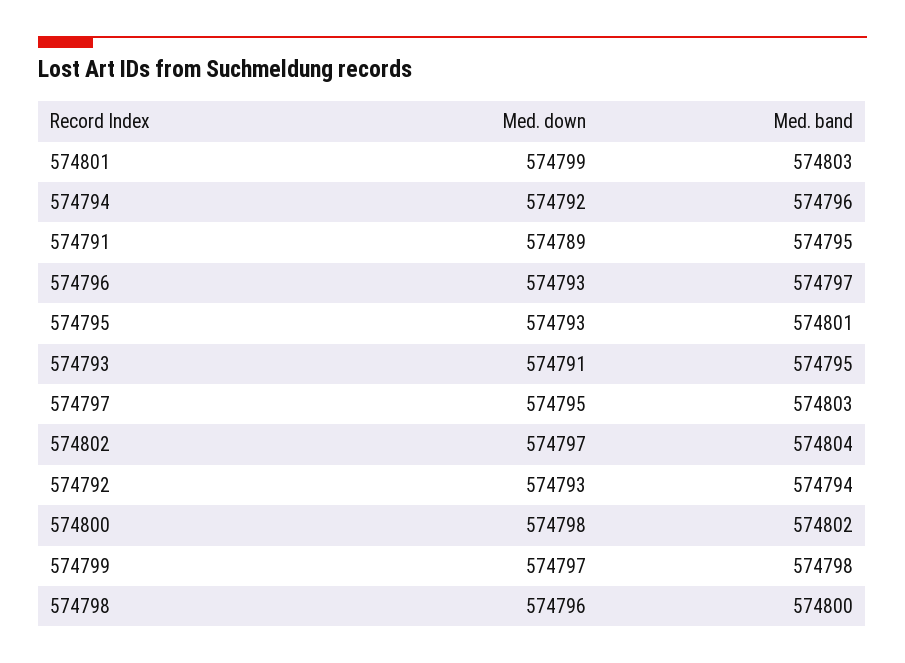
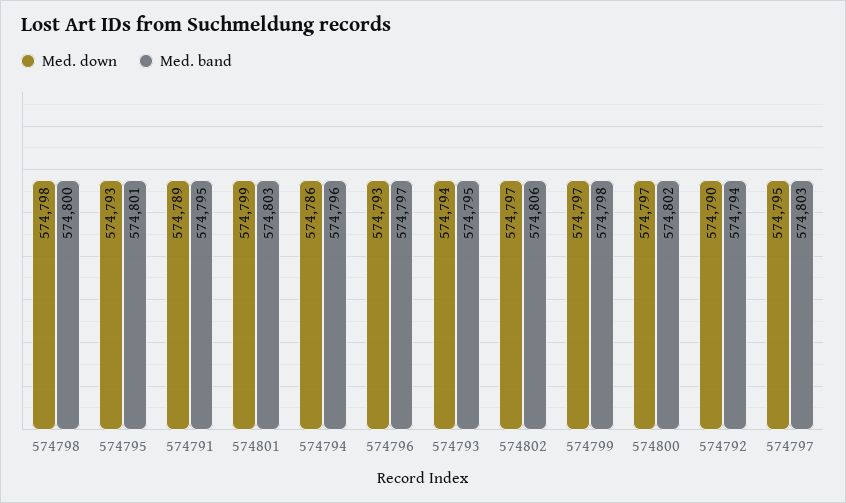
  {
    "Med. down": {
      "574801": 574799,
-     "574794": 574792,
+     "574794": 574786,
      "574791": 574789,
      "574796": 574793,
      "574795": 574793,
-     "574793": 574791,
+     "574793": 574794,
      "574797": 574795,
      "574802": 574797,
-     "574792": 574793,
+     "574792": 574790,
-     "574800": 574798,
+     "574800": 574797,
      "574799": 574797,
-     "574798": 574796
+     "574798": 574798
    },
    "Med. band": {
      "574801": 574803,
      "574794": 574796,
      "574791": 574795,
      "574796": 574797,
      "574795": 574801,
      "574793": 574795,
      "574797": 574803,
-     "574802": 574804,
+     "574802": 574806,
      "574792": 574794,
      "574800": 574802,
      "574799": 574798,
      "574798": 574800
    }
  }

